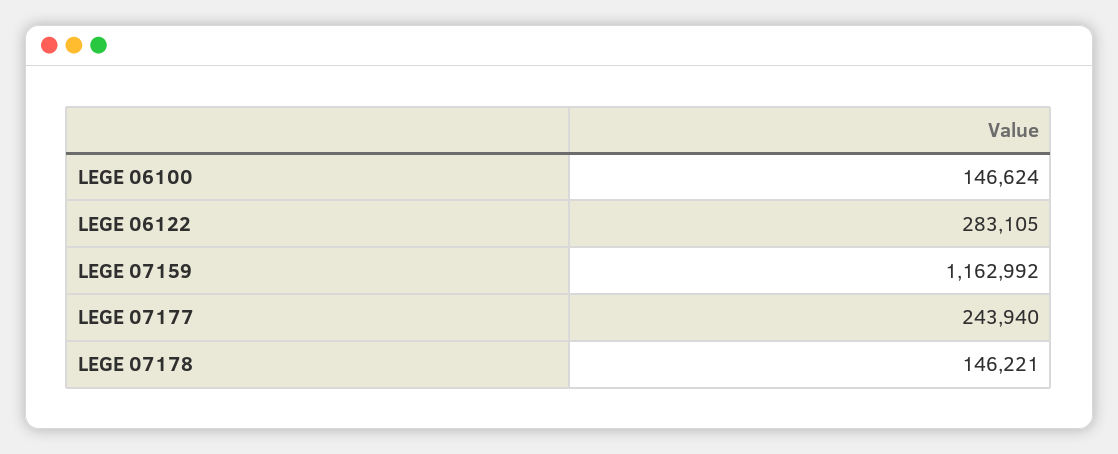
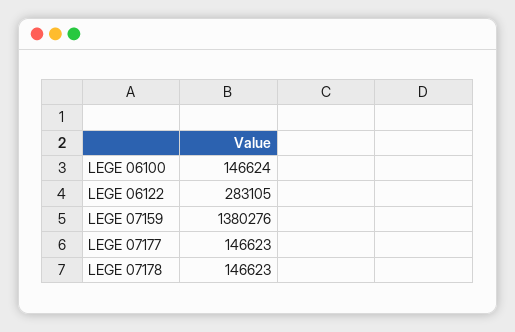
  {
    "LEGE 06100": 146624,
    "LEGE 06122": 283105,
-   "LEGE 07159": 1162992,
+   "LEGE 07159": 1380276,
-   "LEGE 07177": 243940,
+   "LEGE 07177": 146623,
-   "LEGE 07178": 146221
+   "LEGE 07178": 146623
  }

